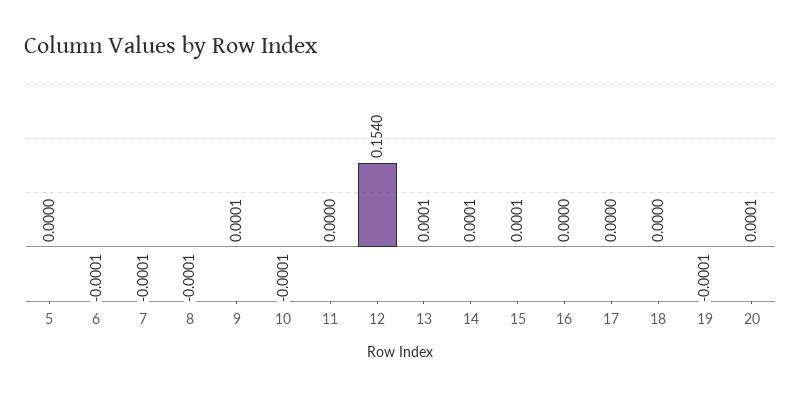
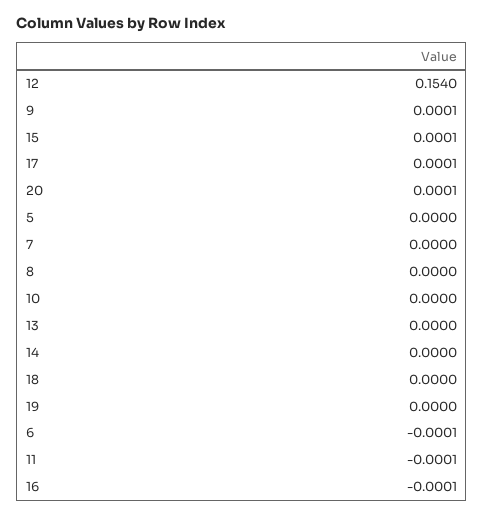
  {
    "5": 0,
    "6": -0.0001,
-   "7": -0.0001,
+   "7": 0,
-   "8": -0.0001,
+   "8": 0,
    "9": 0.0001,
-   "10": -0.0001,
+   "10": 0,
-   "11": 0,
+   "11": -0.0001,
    "12": 0.154,
-   "13": 0.0001,
+   "13": 0,
-   "14": 0.0001,
+   "14": 0,
    "15": 0.0001,
-   "16": 0,
+   "16": -0.0001,
-   "17": 0,
+   "17": 0.0001,
    "18": 0,
-   "19": -0.0001,
+   "19": 0,
    "20": 0.0001
  }

